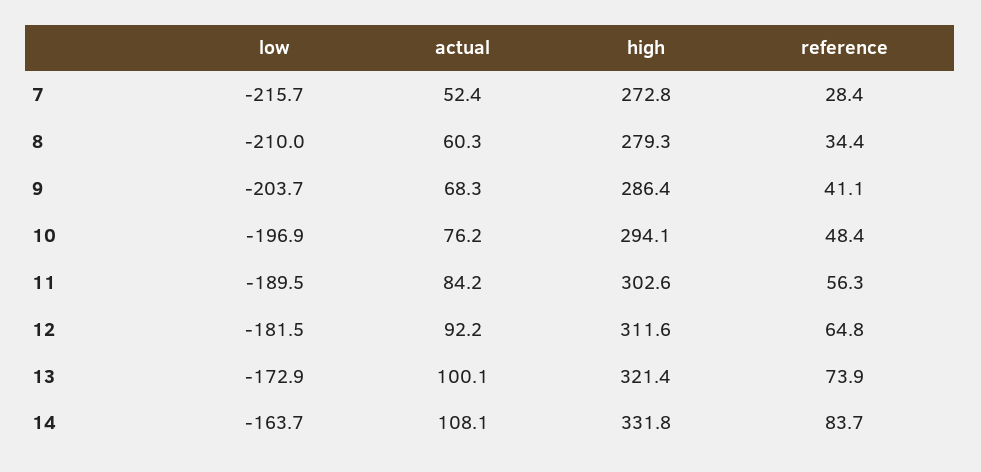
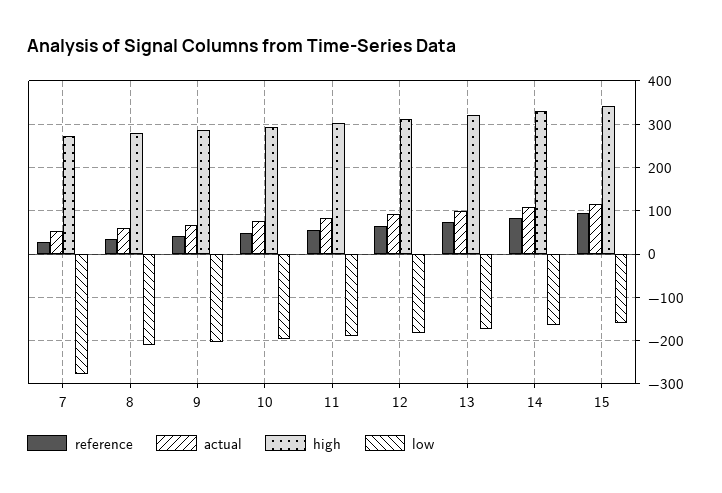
  {
    "low": {
-     "7": -215.7,
+     "7": -280,
      "8": -210,
      "9": -203.7,
      "10": -196.9,
      "11": -189.5,
      "12": -181.5,
      "13": -172.9,
-     "14": -163.7
+     "14": -163.7,
+     "15": -160
    },
    "actual": {
      "7": 52.4,
      "8": 60.3,
      "9": 68.3,
      "10": 76.2,
      "11": 84.2,
      "12": 92.2,
      "13": 100.1,
-     "14": 108.1
+     "14": 108.1,
+     "15": 120
    },
    "high": {
      "7": 272.8,
      "8": 279.3,
      "9": 286.4,
      "10": 294.1,
      "11": 302.6,
      "12": 311.6,
      "13": 321.4,
-     "14": 331.8
+     "14": 331.8,
+     "15": 340
    },
    "reference": {
      "7": 28.4,
      "8": 34.4,
      "9": 41.1,
      "10": 48.4,
      "11": 56.3,
      "12": 64.8,
      "13": 73.9,
-     "14": 83.7
+     "14": 83.7,
+     "15": 100
    }
  }

